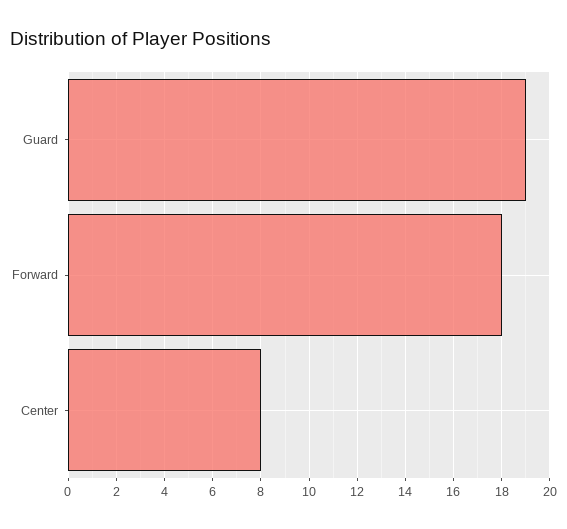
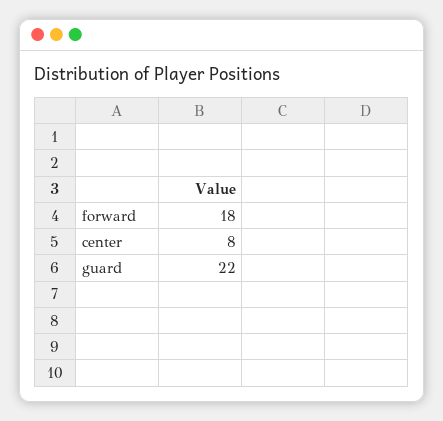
  {
-   "Guard": 19,
+   "Guard": 22,
    "Forward": 18,
    "Center": 8
  }

